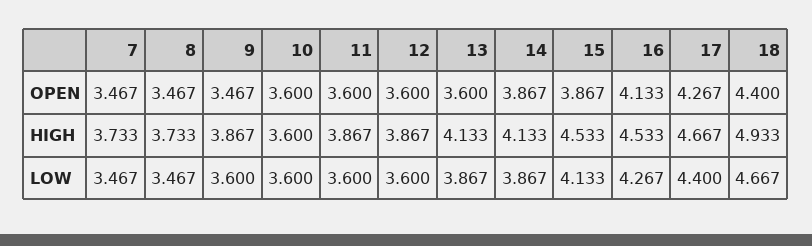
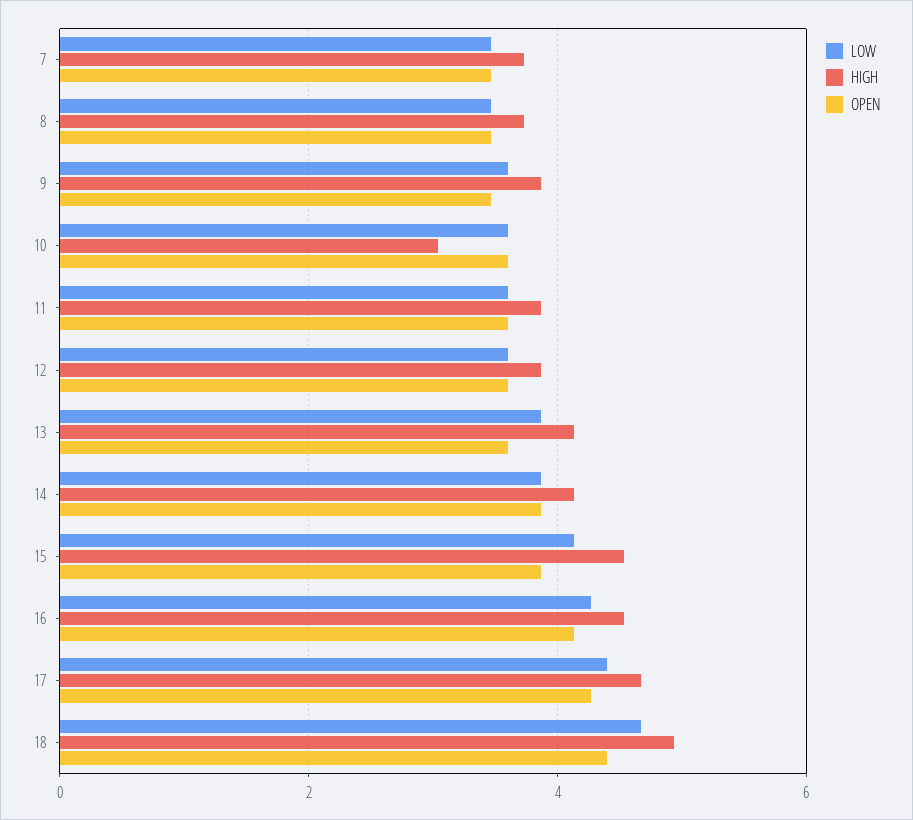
  {
    "OPEN": {
      "7": 3.467,
      "8": 3.467,
      "9": 3.467,
      "10": 3.6,
      "11": 3.6,
      "12": 3.6,
      "13": 3.6,
      "14": 3.867,
      "15": 3.867,
      "16": 4.133,
      "17": 4.267,
      "18": 4.4
    },
    "HIGH": {
      "7": 3.733,
      "8": 3.733,
      "9": 3.867,
-     "10": 3.6,
+     "10": 3,
      "11": 3.867,
      "12": 3.867,
      "13": 4.133,
      "14": 4.133,
      "15": 4.533,
      "16": 4.533,
      "17": 4.667,
      "18": 4.933
    },
    "LOW": {
      "7": 3.467,
      "8": 3.467,
      "9": 3.6,
      "10": 3.6,
      "11": 3.6,
      "12": 3.6,
      "13": 3.867,
      "14": 3.867,
      "15": 4.133,
      "16": 4.267,
      "17": 4.4,
      "18": 4.667
    }
  }

